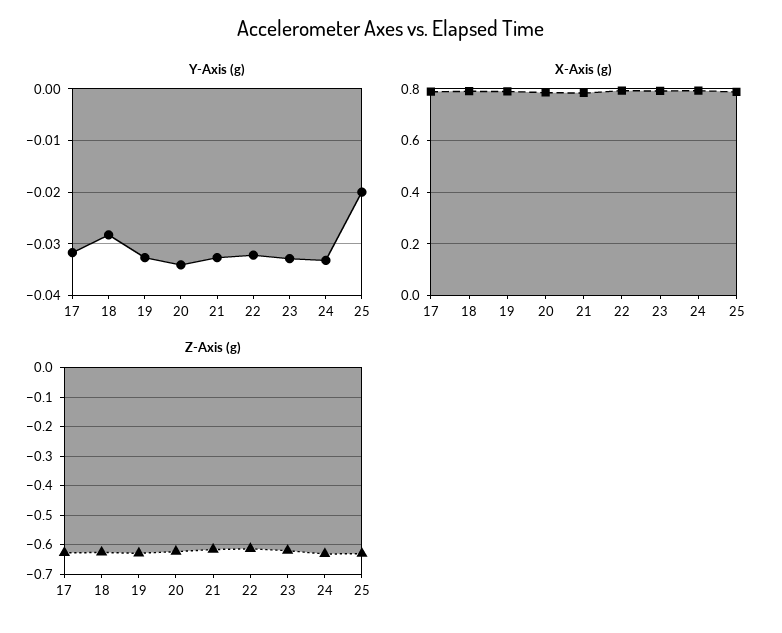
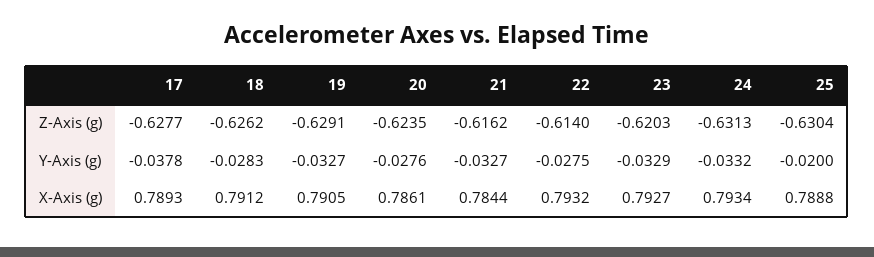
  {
    "Y-Axis (g)": {
-     "17": -0.032,
+     "17": -0.0378,
      "18": -0.0283,
      "19": -0.0327,
-     "20": -0.034,
+     "20": -0.0276,
      "21": -0.0327,
-     "22": -0.032,
+     "22": -0.0275,
      "23": -0.0329,
      "24": -0.0332,
      "25": -0.02
    },
    "X-Axis (g)": {
      "17": 0.7893,
      "18": 0.7912,
      "19": 0.7905,
      "20": 0.7861,
      "21": 0.7844,
      "22": 0.7932,
      "23": 0.7927,
      "24": 0.7934,
      "25": 0.7888
    },
    "Z-Axis (g)": {
      "17": -0.6277,
      "18": -0.6262,
      "19": -0.6291,
      "20": -0.6235,
      "21": -0.6162,
      "22": -0.614,
      "23": -0.6203,
      "24": -0.6313,
      "25": -0.6304
    }
  }

